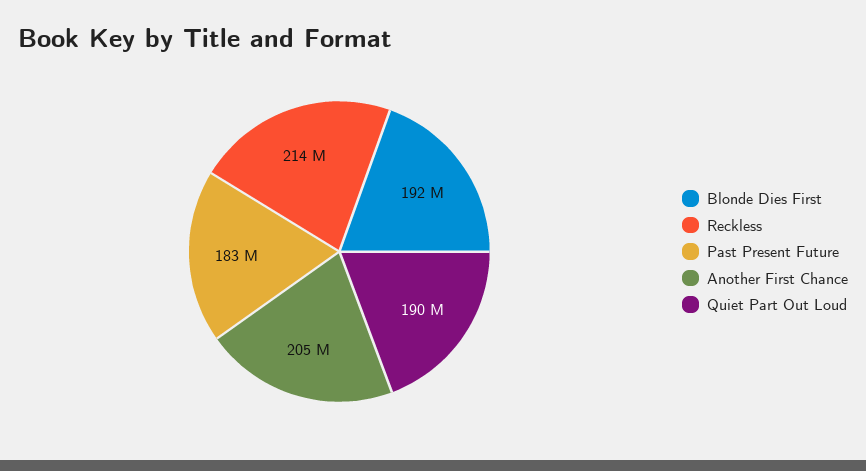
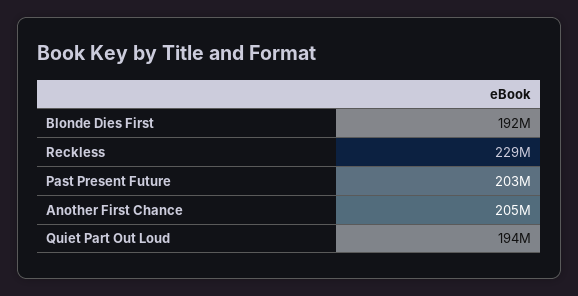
  {
    "Blonde Dies First": 192000000,
-   "Reckless": 214000000,
+   "Reckless": 229000000,
-   "Past Present Future": 183000000,
+   "Past Present Future": 203000000,
    "Another First Chance": 205000000,
-   "Quiet Part Out Loud": 190000000
+   "Quiet Part Out Loud": 194000000
  }

